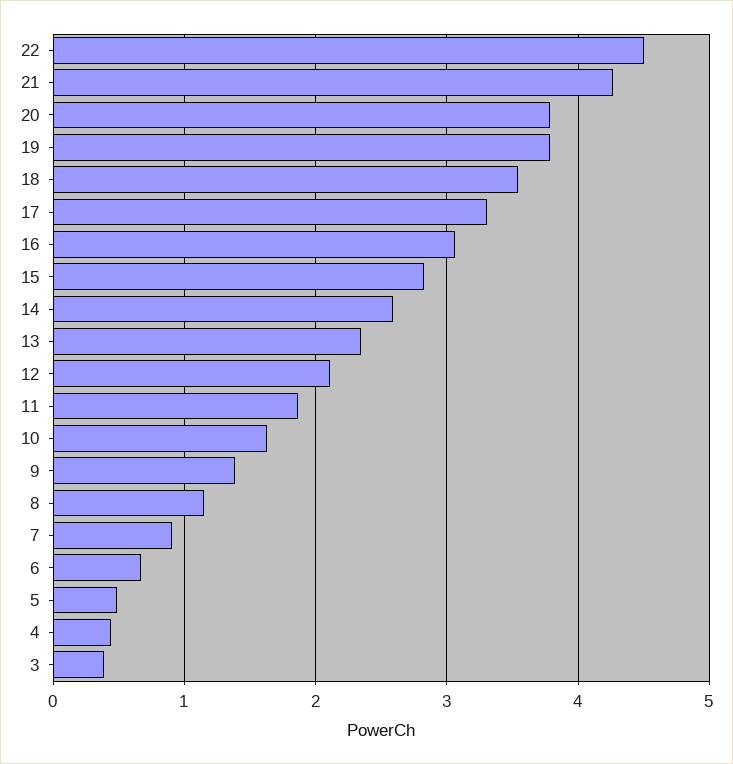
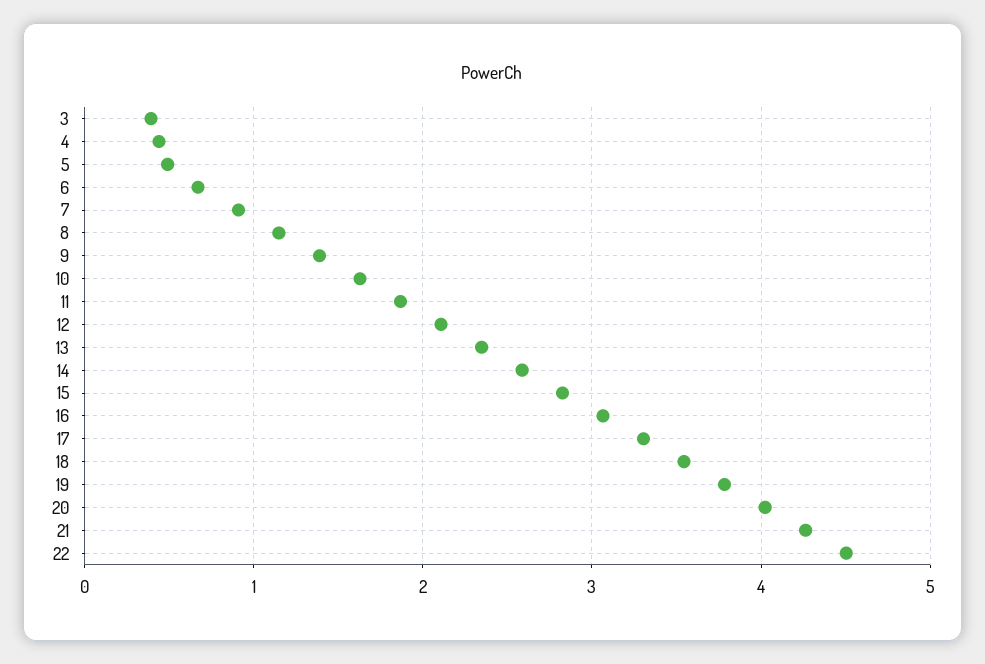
  {
    "22": 4.5,
    "21": 4.3,
-   "20": 3.8,
+   "20": 4,
    "19": 3.8,
    "18": 3.5,
    "17": 3.3,
    "16": 3.1,
    "15": 2.8,
    "14": 2.6,
    "13": 2.3,
    "12": 2.1,
    "11": 1.9,
    "10": 1.6,
    "9": 1.4,
    "8": 1.1,
    "7": 0.9,
    "6": 0.7,
    "5": 0.5,
    "4": 0.4,
    "3": 0.4
  }

